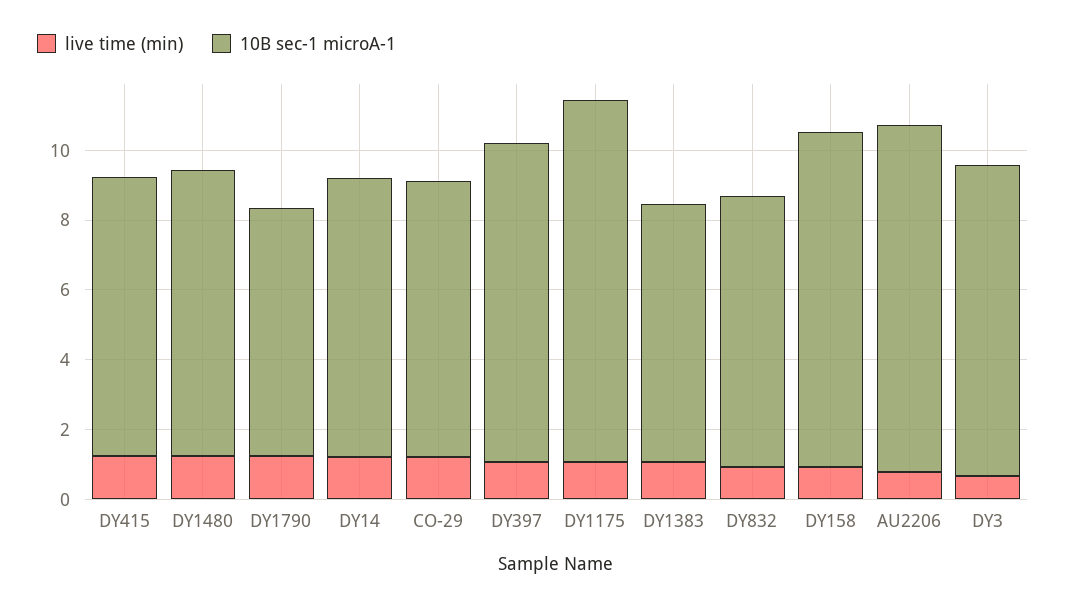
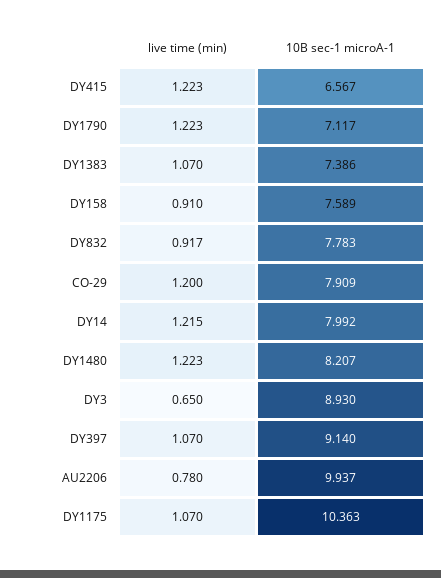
  {
    "live time (min)": {
      "DY415": 1.223,
      "DY1480": 1.223,
      "DY1790": 1.223,
      "DY14": 1.215,
      "CO-29": 1.2,
      "DY397": 1.07,
      "DY1175": 1.07,
      "DY1383": 1.07,
      "DY832": 0.917,
      "DY158": 0.91,
      "AU2206": 0.78,
      "DY3": 0.65
    },
    "10B sec-1 microA-1": {
-     "DY415": 8,
+     "DY415": 6.567,
      "DY1480": 8.207,
      "DY1790": 7.117,
      "DY14": 7.992,
      "CO-29": 7.909,
      "DY397": 9.14,
      "DY1175": 10.363,
      "DY1383": 7.386,
      "DY832": 7.783,
-     "DY158": 9.5,
+     "DY158": 7.589,
      "AU2206": 9.937,
      "DY3": 8.93
    }
  }

